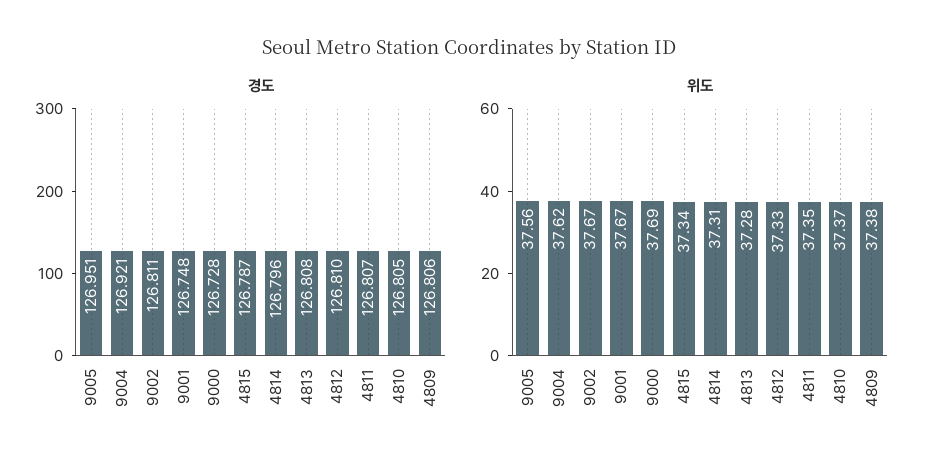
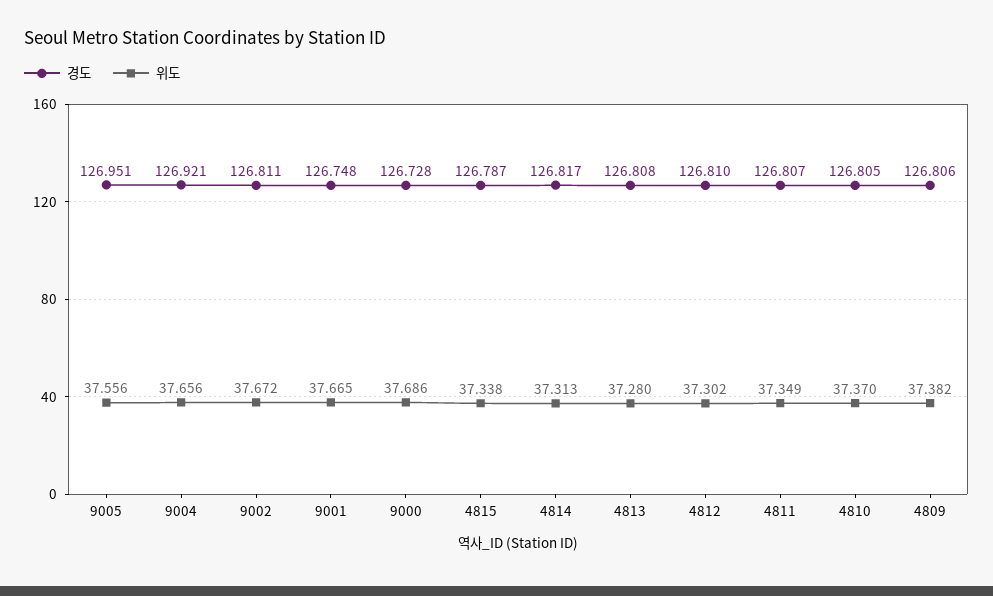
  {
    "경도": {
      "9005": 126.951,
      "9004": 126.921,
      "9002": 126.811,
      "9001": 126.748,
      "9000": 126.728,
      "4815": 126.787,
-     "4814": 126.796,
+     "4814": 126.817,
      "4813": 126.808,
      "4812": 126.81,
      "4811": 126.807,
      "4810": 126.805,
      "4809": 126.806
    },
    "위도": {
      "9005": 37.556,
-     "9004": 37.62,
+     "9004": 37.656,
      "9002": 37.672,
      "9001": 37.665,
      "9000": 37.686,
      "4815": 37.338,
      "4814": 37.313,
      "4813": 37.28,
-     "4812": 37.33,
+     "4812": 37.302,
      "4811": 37.349,
      "4810": 37.37,
      "4809": 37.382
    }
  }

